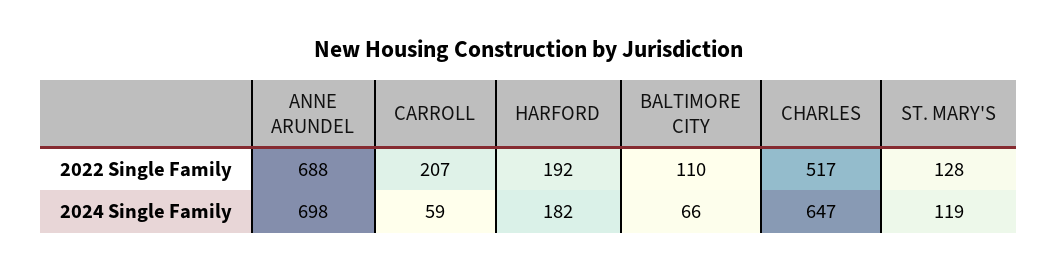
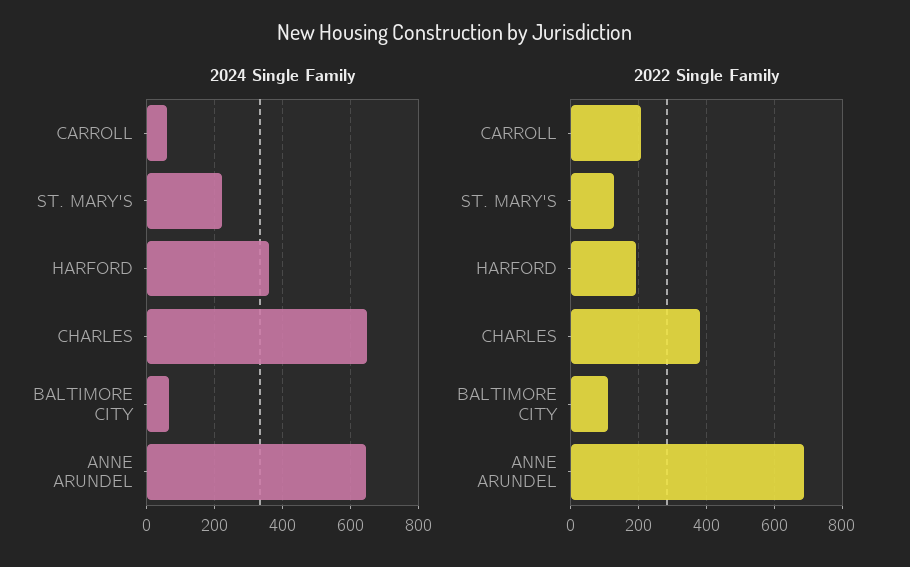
  {
    "2022 Single Family": {
      "ANNE ARUNDEL": 688,
      "CARROLL": 207,
      "HARFORD": 192,
      "BALTIMORE CITY": 110,
-     "CHARLES": 517,
+     "CHARLES": 380,
      "ST. MARY'S": 128
    },
    "2024 Single Family": {
-     "ANNE ARUNDEL": 698,
+     "ANNE ARUNDEL": 640,
      "CARROLL": 59,
-     "HARFORD": 182,
+     "HARFORD": 360,
      "BALTIMORE CITY": 66,
      "CHARLES": 647,
-     "ST. MARY'S": 119
+     "ST. MARY'S": 220
    }
  }

